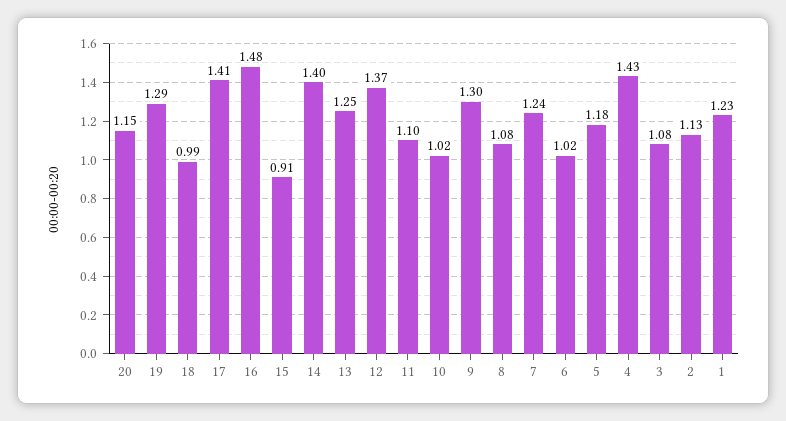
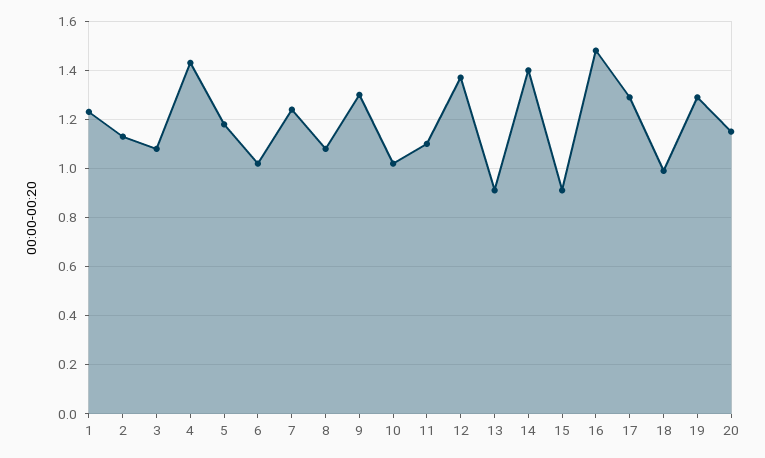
  {
    "20": 1.15,
    "19": 1.29,
    "18": 0.99,
-   "17": 1.41,
+   "17": 1.3,
    "16": 1.48,
    "15": 0.91,
    "14": 1.4,
-   "13": 1.25,
+   "13": 0.9,
    "12": 1.37,
    "11": 1.1,
    "10": 1.02,
    "9": 1.3,
    "8": 1.08,
    "7": 1.24,
    "6": 1.02,
    "5": 1.18,
    "4": 1.43,
    "3": 1.08,
    "2": 1.13,
    "1": 1.23
  }

